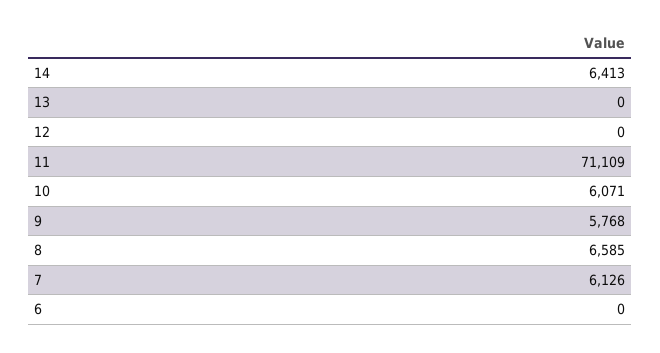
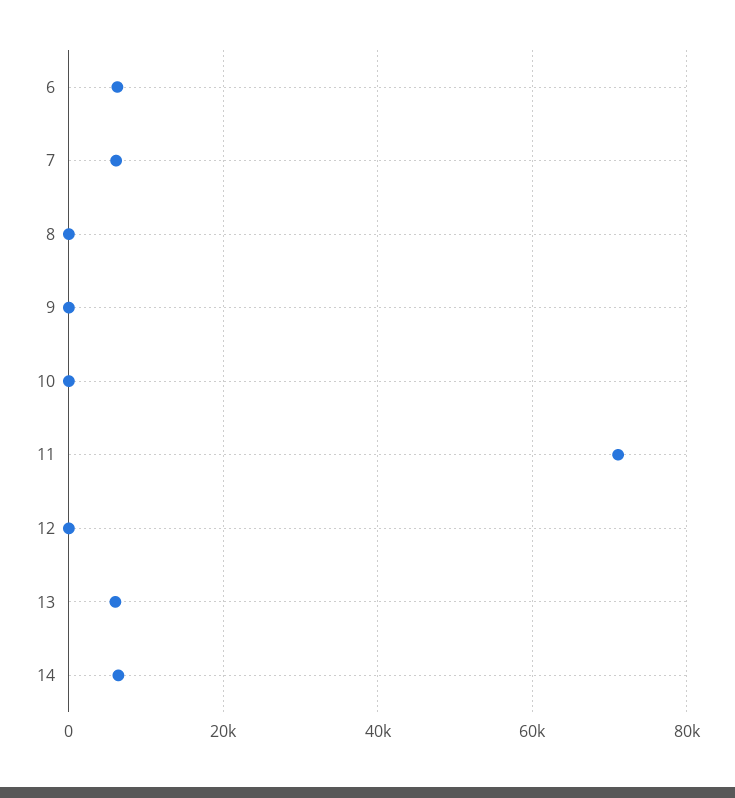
  {
    "14": 6413,
-   "13": 0,
+   "13": 6000,
    "12": 0,
    "11": 71109,
-   "10": 6071,
+   "10": 0,
-   "9": 5768,
+   "9": 0,
-   "8": 6585,
+   "8": 0,
    "7": 6126,
-   "6": 0
+   "6": 6000
  }

